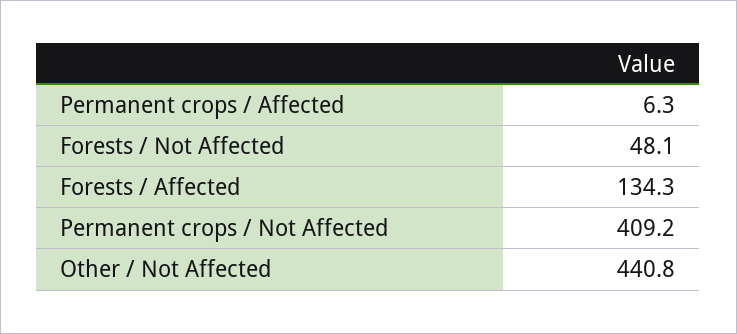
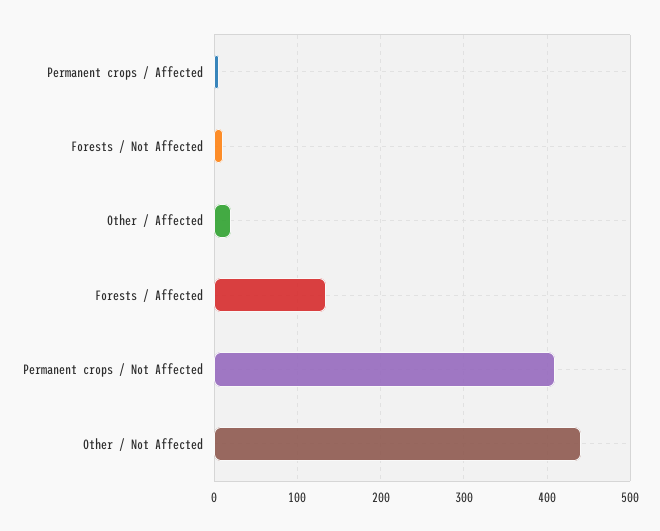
  {
    "Permanent crops / Affected": 6.3,
-   "Forests / Not Affected": 48.1,
+   "Forests / Not Affected": 10,
    "Forests / Affected": 134.3,
    "Permanent crops / Not Affected": 409.2,
-   "Other / Not Affected": 440.8
+   "Other / Not Affected": 440.8,
+   "Other / Affected": 20
  }

